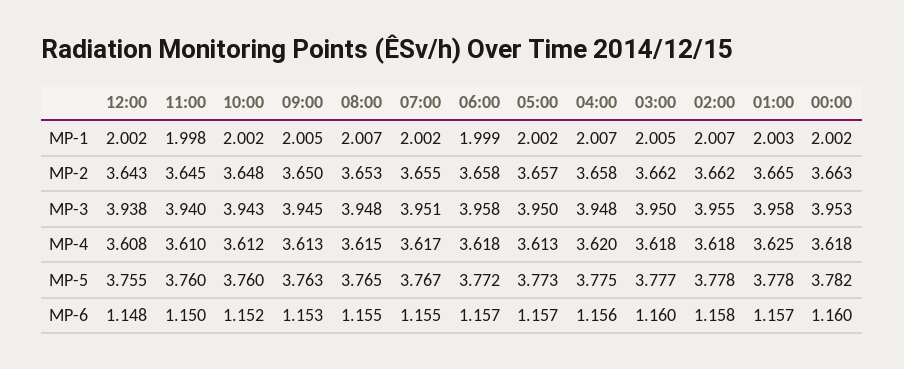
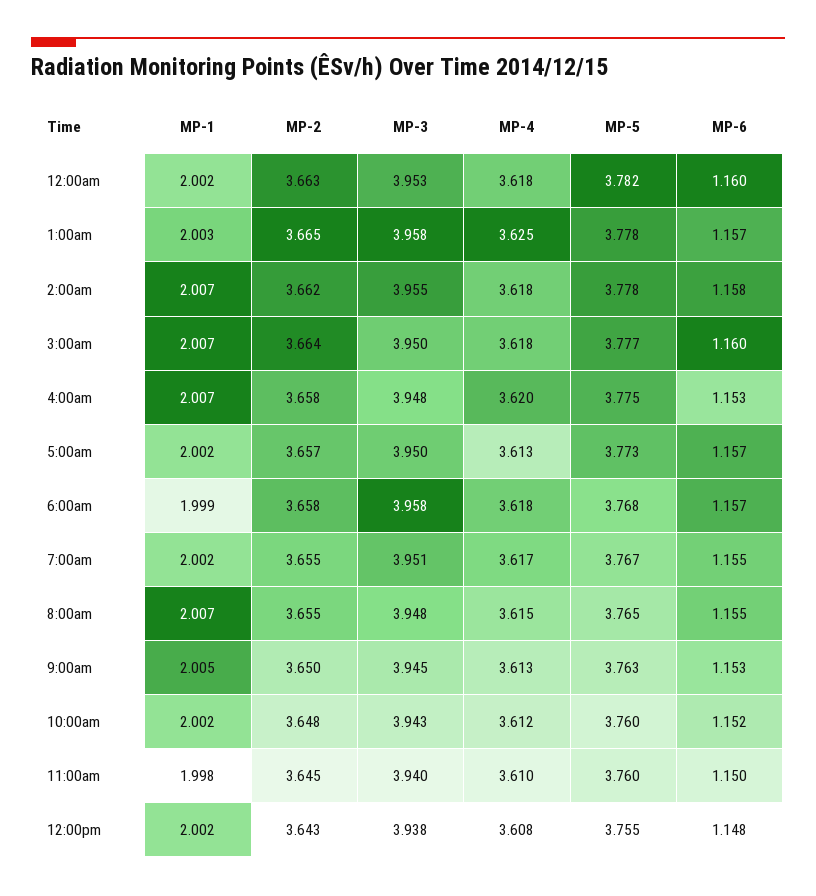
  {
    "12:00": {
      "MP-1": 2.002,
      "MP-2": 3.643,
      "MP-3": 3.938,
      "MP-4": 3.608,
      "MP-5": 3.755,
      "MP-6": 1.148
    },
    "11:00": {
      "MP-1": 1.998,
      "MP-2": 3.645,
      "MP-3": 3.94,
      "MP-4": 3.61,
      "MP-5": 3.76,
      "MP-6": 1.15
    },
    "10:00": {
      "MP-1": 2.002,
      "MP-2": 3.648,
      "MP-3": 3.943,
      "MP-4": 3.612,
      "MP-5": 3.76,
      "MP-6": 1.152
    },
    "09:00": {
      "MP-1": 2.005,
      "MP-2": 3.65,
      "MP-3": 3.945,
      "MP-4": 3.613,
      "MP-5": 3.763,
      "MP-6": 1.153
    },
    "08:00": {
      "MP-1": 2.007,
-     "MP-2": 3.653,
+     "MP-2": 3.655,
      "MP-3": 3.948,
      "MP-4": 3.615,
      "MP-5": 3.765,
      "MP-6": 1.155
    },
    "07:00": {
      "MP-1": 2.002,
      "MP-2": 3.655,
      "MP-3": 3.951,
      "MP-4": 3.617,
      "MP-5": 3.767,
      "MP-6": 1.155
    },
    "06:00": {
      "MP-1": 1.999,
      "MP-2": 3.658,
      "MP-3": 3.958,
      "MP-4": 3.618,
-     "MP-5": 3.772,
+     "MP-5": 3.768,
      "MP-6": 1.157
    },
    "05:00": {
      "MP-1": 2.002,
      "MP-2": 3.657,
      "MP-3": 3.95,
      "MP-4": 3.613,
      "MP-5": 3.773,
      "MP-6": 1.157
    },
    "04:00": {
      "MP-1": 2.007,
      "MP-2": 3.658,
      "MP-3": 3.948,
      "MP-4": 3.62,
      "MP-5": 3.775,
-     "MP-6": 1.156
+     "MP-6": 1.153
    },
    "03:00": {
-     "MP-1": 2.005,
+     "MP-1": 2.007,
-     "MP-2": 3.662,
+     "MP-2": 3.664,
      "MP-3": 3.95,
      "MP-4": 3.618,
      "MP-5": 3.777,
      "MP-6": 1.16
    },
    "02:00": {
      "MP-1": 2.007,
      "MP-2": 3.662,
      "MP-3": 3.955,
      "MP-4": 3.618,
      "MP-5": 3.778,
      "MP-6": 1.158
    },
    "01:00": {
      "MP-1": 2.003,
      "MP-2": 3.665,
      "MP-3": 3.958,
      "MP-4": 3.625,
      "MP-5": 3.778,
      "MP-6": 1.157
    },
    "00:00": {
      "MP-1": 2.002,
      "MP-2": 3.663,
      "MP-3": 3.953,
      "MP-4": 3.618,
      "MP-5": 3.782,
      "MP-6": 1.16
    }
  }

